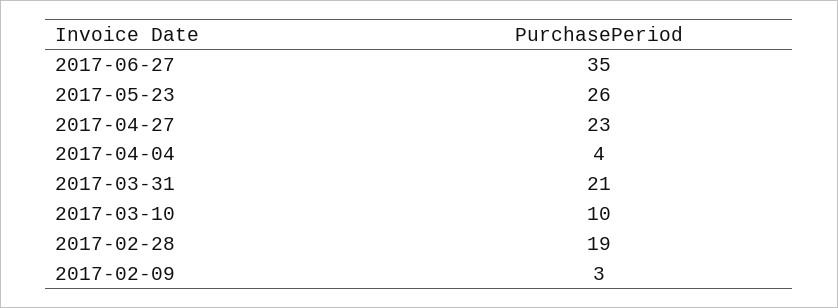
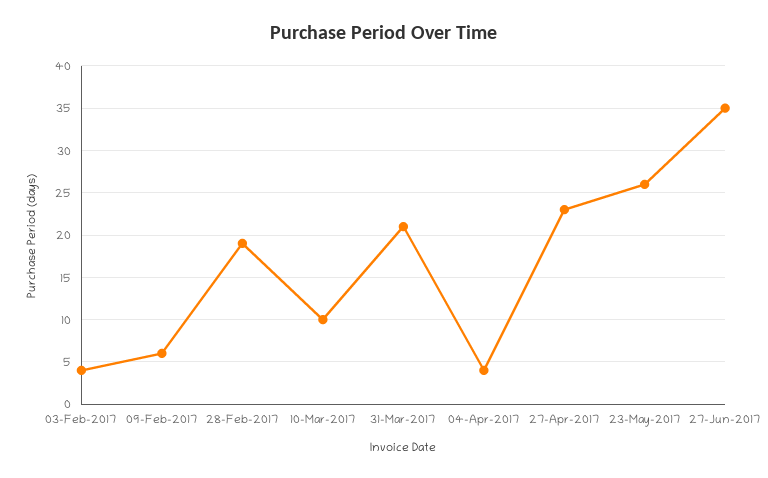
  {
    "2017-06-27": 35,
    "2017-05-23": 26,
    "2017-04-27": 23,
    "2017-04-04": 4,
    "2017-03-31": 21,
    "2017-03-10": 10,
    "2017-02-28": 19,
-   "2017-02-09": 3
+   "2017-02-09": 6,
+   "03-Feb-2017": 4
  }

